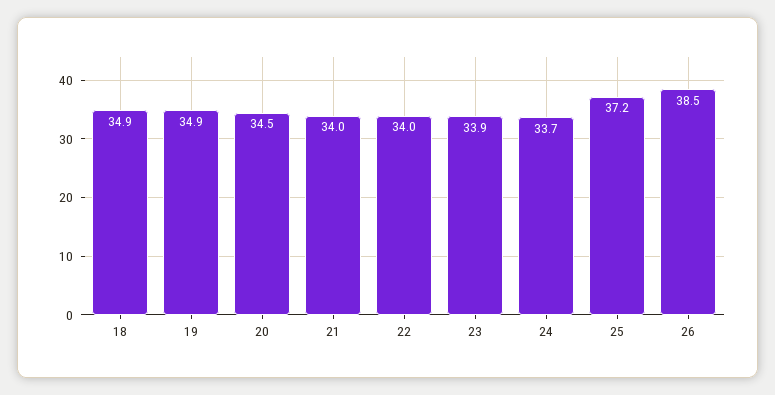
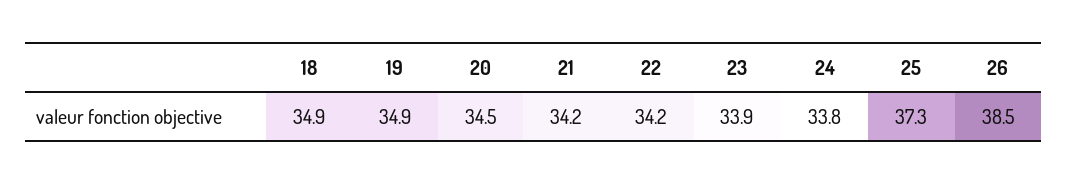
  {
    "18": 34.9,
    "19": 34.9,
    "20": 34.5,
-   "21": 34,
+   "21": 34.2,
-   "22": 34,
+   "22": 34.2,
    "23": 33.9,
-   "24": 33.7,
+   "24": 33.8,
-   "25": 37.2,
+   "25": 37.3,
    "26": 38.5
  }

